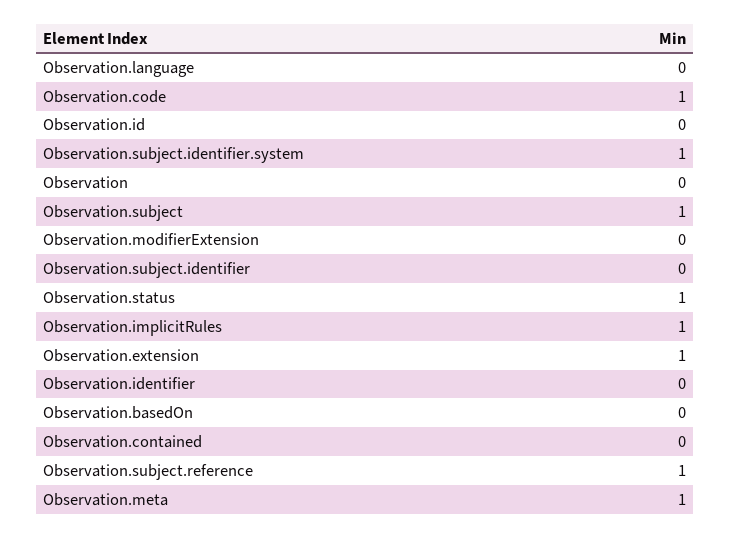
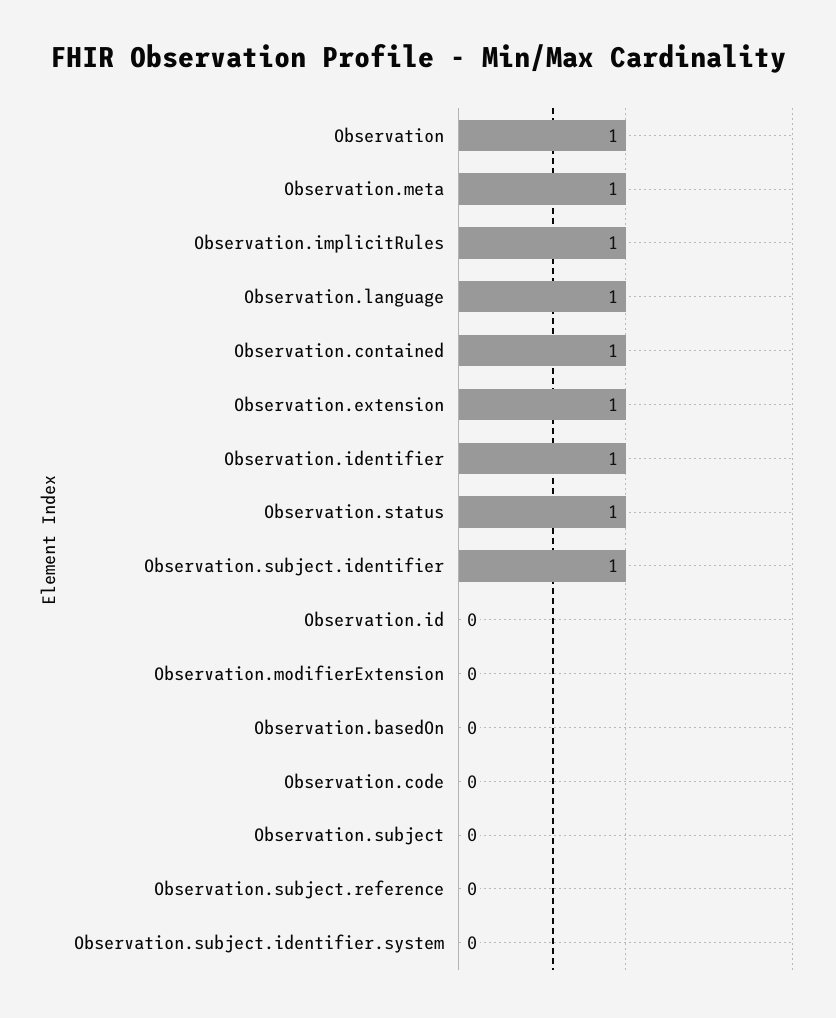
  {
-   "Observation.language": 0,
+   "Observation.language": 1,
-   "Observation.code": 1,
+   "Observation.code": 0,
    "Observation.id": 0,
-   "Observation.subject.identifier.system": 1,
+   "Observation.subject.identifier.system": 0,
-   "Observation": 0,
+   "Observation": 1,
-   "Observation.subject": 1,
+   "Observation.subject": 0,
    "Observation.modifierExtension": 0,
-   "Observation.subject.identifier": 0,
+   "Observation.subject.identifier": 1,
    "Observation.status": 1,
    "Observation.implicitRules": 1,
    "Observation.extension": 1,
-   "Observation.identifier": 0,
+   "Observation.identifier": 1,
    "Observation.basedOn": 0,
-   "Observation.contained": 0,
+   "Observation.contained": 1,
-   "Observation.subject.reference": 1,
+   "Observation.subject.reference": 0,
    "Observation.meta": 1
  }

